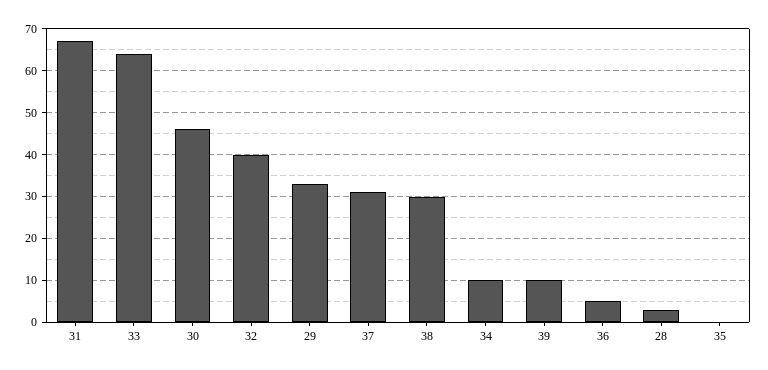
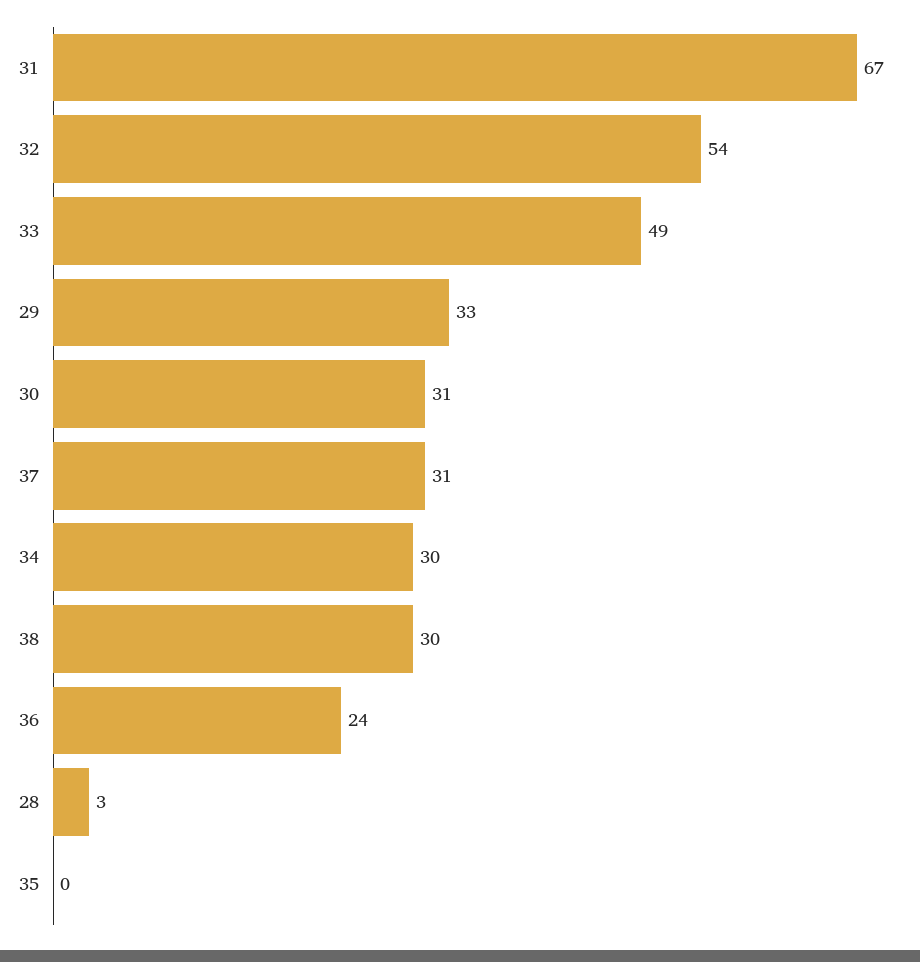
  {
    "31": 67,
-   "33": 65,
+   "33": 49,
-   "30": 45,
+   "30": 31,
-   "32": 40,
+   "32": 54,
    "29": 33,
    "37": 31,
    "38": 30,
-   "34": 10,
+   "34": 30,
-   "39": 10,
-   "36": 5,
+   "36": 24,
    "28": 3,
    "35": 0
  }

